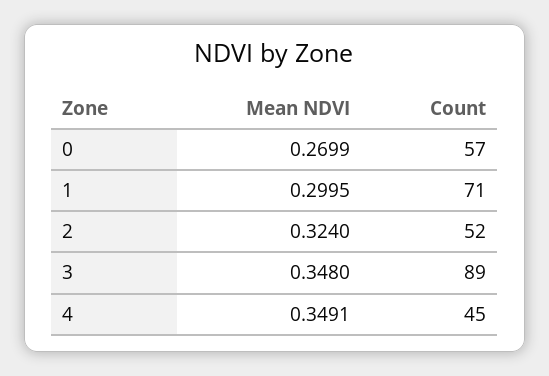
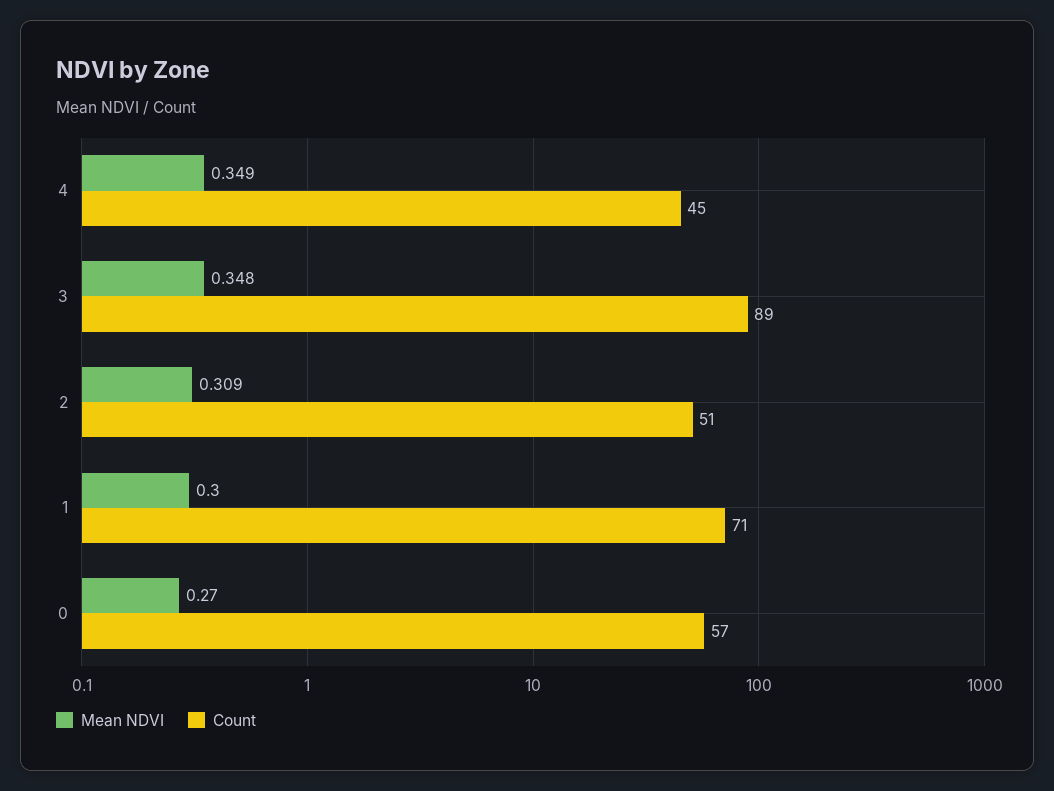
  {
    "Mean NDVI": {
      "0": 0.2699,
      "1": 0.2995,
-     "2": 0.324,
+     "2": 0.309,
      "3": 0.348,
      "4": 0.3491
    },
    "Count": {
      "0": 57,
      "1": 71,
-     "2": 52,
+     "2": 51,
      "3": 89,
      "4": 45
    }
  }

